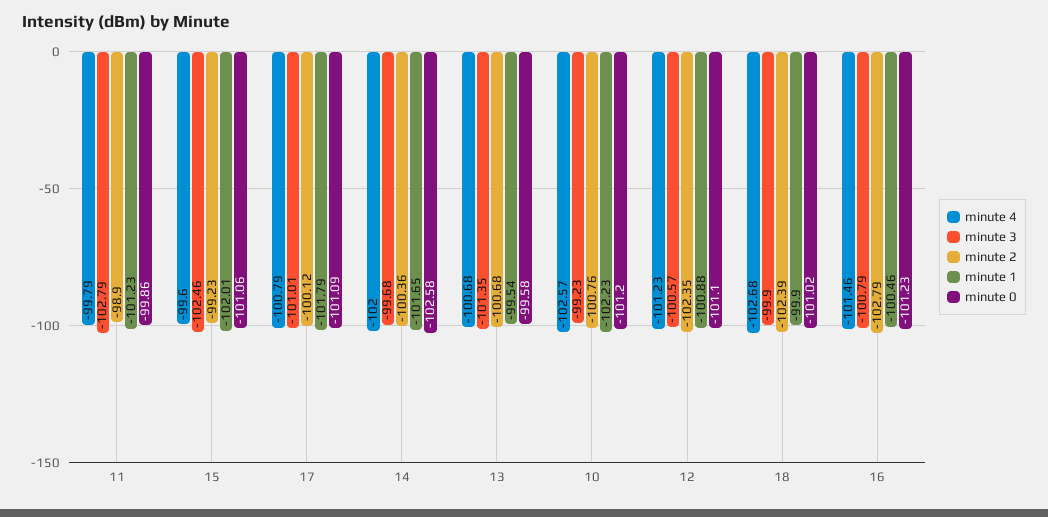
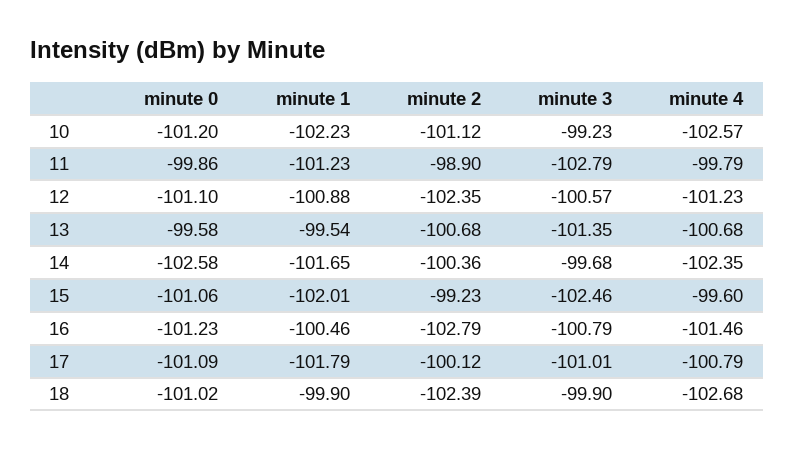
  {
    "minute 4": {
      "11": -99.79,
      "15": -99.6,
      "17": -100.79,
-     "14": -102,
+     "14": -102.35,
      "13": -100.68,
      "10": -102.57,
      "12": -101.23,
      "18": -102.68,
      "16": -101.46
    },
    "minute 3": {
      "11": -102.79,
      "15": -102.46,
      "17": -101.01,
      "14": -99.68,
      "13": -101.35,
      "10": -99.23,
      "12": -100.57,
      "18": -99.9,
      "16": -100.79
    },
    "minute 2": {
      "11": -98.9,
      "15": -99.23,
      "17": -100.12,
      "14": -100.36,
      "13": -100.68,
-     "10": -100.76,
+     "10": -101.12,
      "12": -102.35,
      "18": -102.39,
      "16": -102.79
    },
    "minute 1": {
      "11": -101.23,
      "15": -102.01,
      "17": -101.79,
      "14": -101.65,
      "13": -99.54,
      "10": -102.23,
      "12": -100.88,
      "18": -99.9,
      "16": -100.46
    },
    "minute 0": {
      "11": -99.86,
      "15": -101.06,
      "17": -101.09,
      "14": -102.58,
      "13": -99.58,
      "10": -101.2,
      "12": -101.1,
      "18": -101.02,
      "16": -101.23
    }
  }

